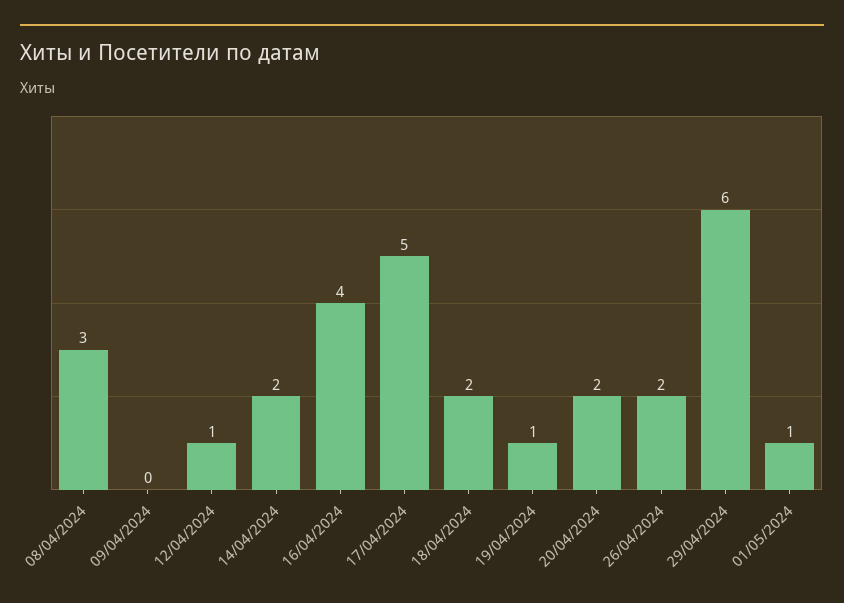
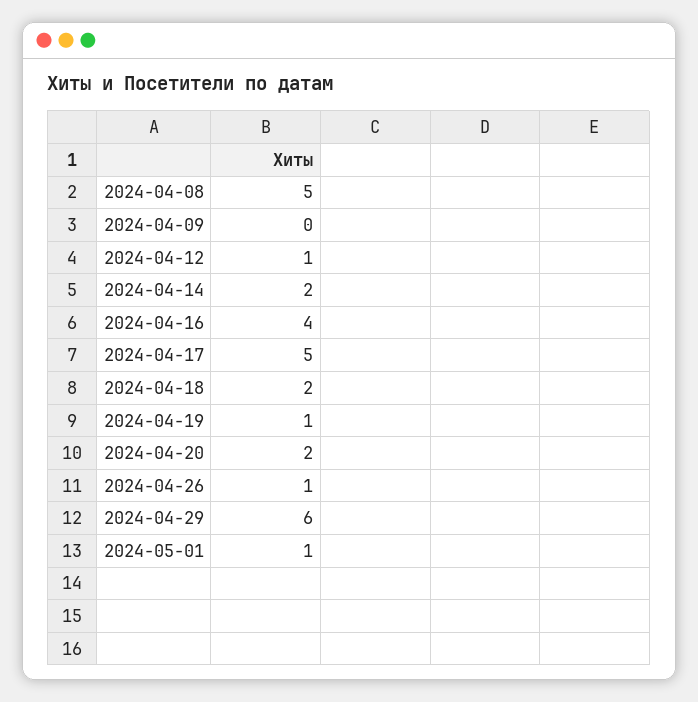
  {
-   "08/04/2024": 3,
+   "08/04/2024": 5,
    "09/04/2024": 0,
    "12/04/2024": 1,
    "14/04/2024": 2,
    "16/04/2024": 4,
    "17/04/2024": 5,
    "18/04/2024": 2,
    "19/04/2024": 1,
    "20/04/2024": 2,
-   "26/04/2024": 2,
+   "26/04/2024": 1,
    "29/04/2024": 6,
    "01/05/2024": 1
  }

